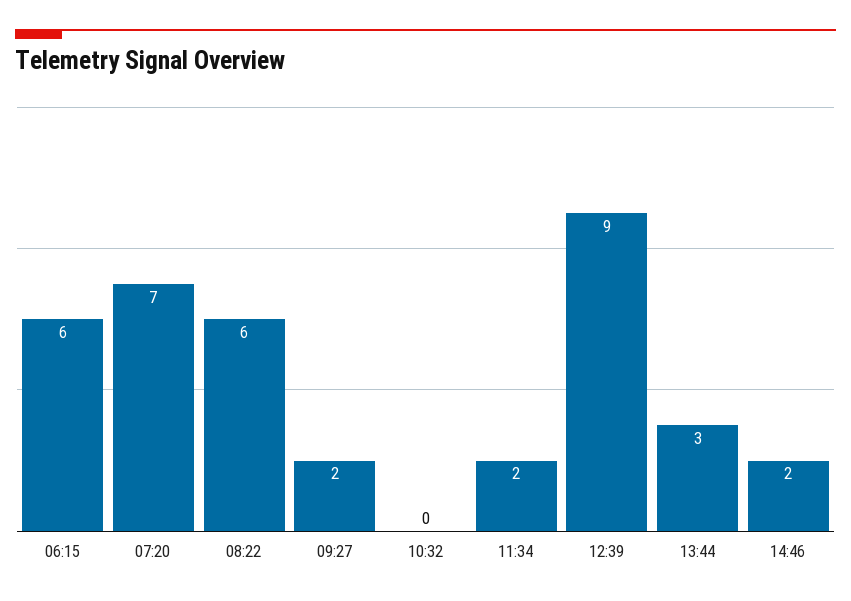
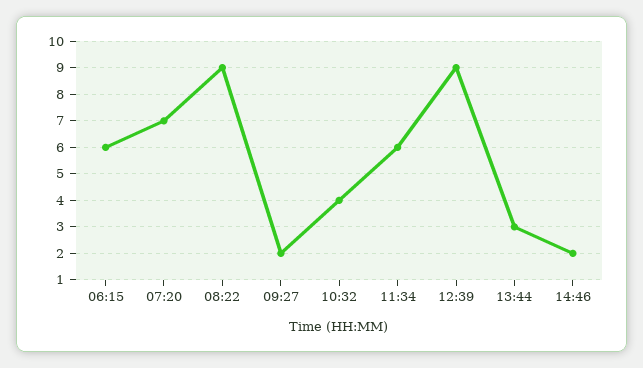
  {
    "06:15": 6,
    "07:20": 7,
-   "08:22": 6,
+   "08:22": 9,
    "09:27": 2,
-   "10:32": 0,
+   "10:32": 4,
-   "11:34": 2,
+   "11:34": 6,
    "12:39": 9,
    "13:44": 3,
    "14:46": 2
  }

